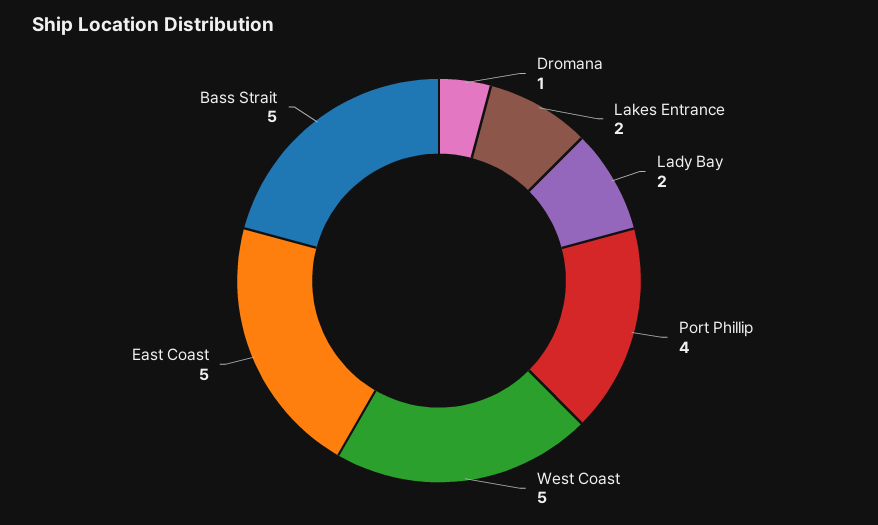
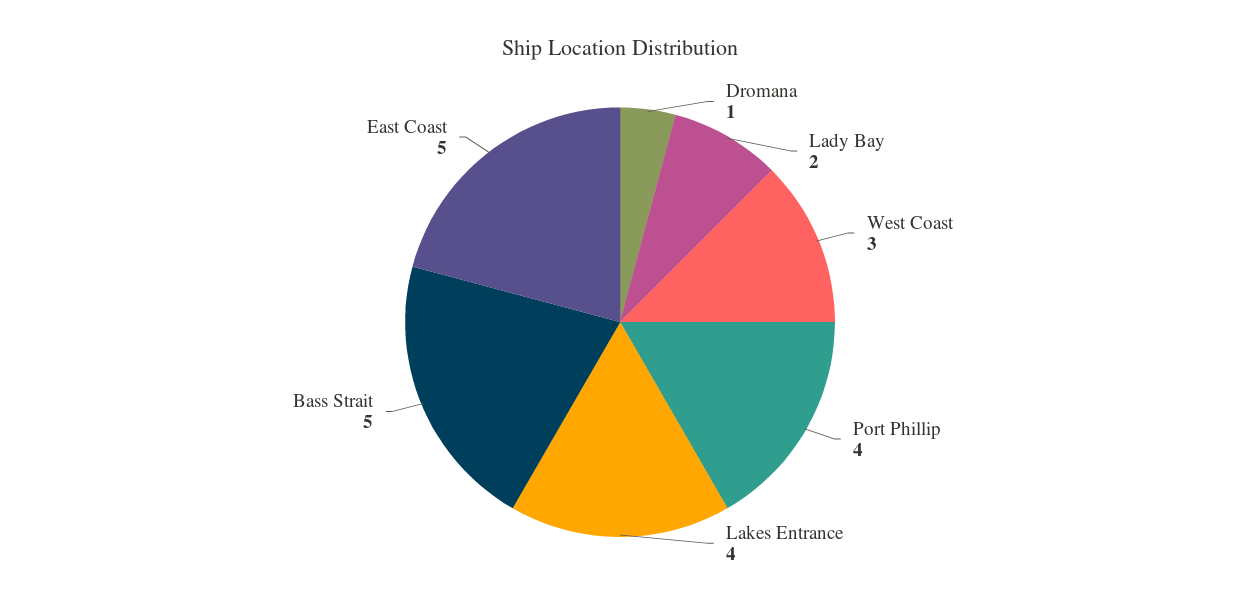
  {
    "Dromana": 1,
-   "Lakes Entrance": 2,
+   "Lakes Entrance": 4,
    "Lady Bay": 2,
    "Port Phillip": 4,
-   "West Coast": 5,
+   "West Coast": 3,
    "East Coast": 5,
    "Bass Strait": 5
  }

